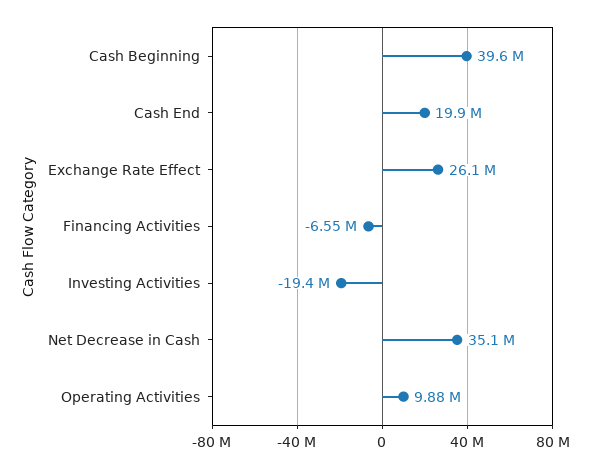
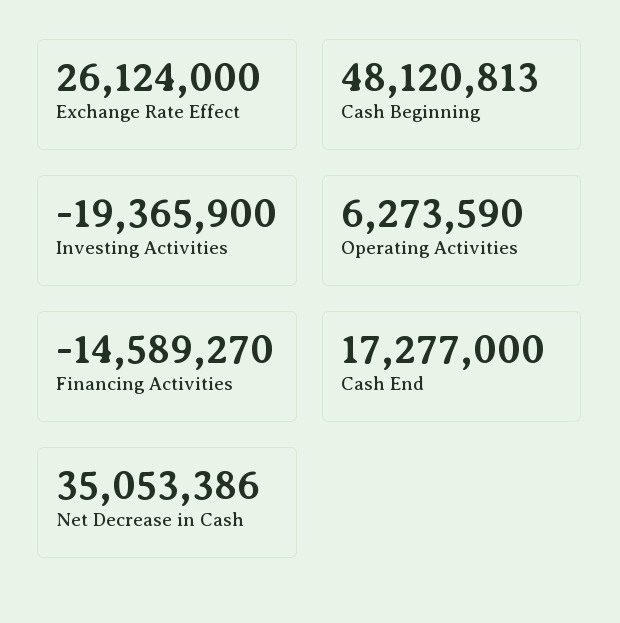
  {
-   "Cash Beginning": 39600000,
+   "Cash Beginning": 48120813,
-   "Cash End": 19900000,
+   "Cash End": 17277000,
    "Exchange Rate Effect": 26124000,
-   "Financing Activities": -6550000,
+   "Financing Activities": -14589270,
    "Investing Activities": -19365900,
    "Net Decrease in Cash": 35053386,
-   "Operating Activities": 9880000
+   "Operating Activities": 6273590
  }

